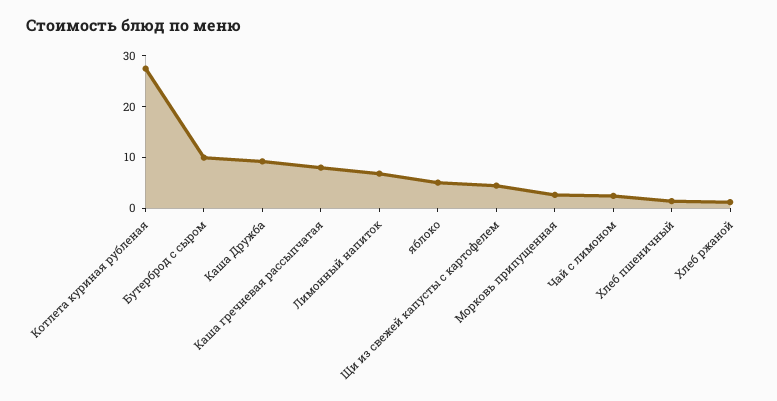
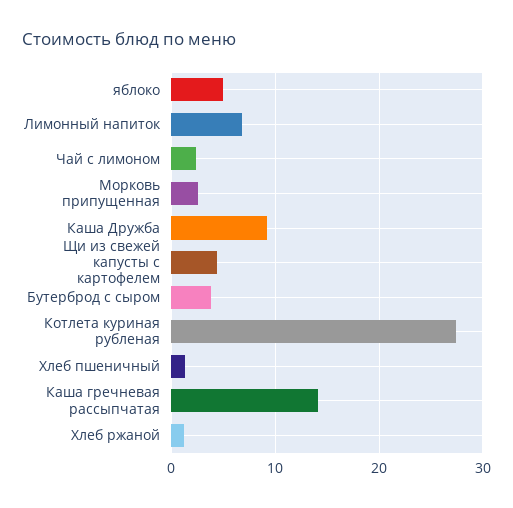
  {
    "Котлета куриная рубленая": 27,
-   "Бутерброд с сыром": 10,
+   "Бутерброд с сыром": 4,
    "Каша Дружба": 9,
-   "Каша гречневая рассыпчатая": 8,
+   "Каша гречневая рассыпчатая": 14,
    "Лимонный напиток": 7,
    "яблоко": 5,
    "Щи из свежей капусты с картофелем": 4,
    "Морковь припущенная": 3,
    "Чай с лимоном": 2,
    "Хлеб пшеничный": 1,
    "Хлеб ржаной": 1
  }

